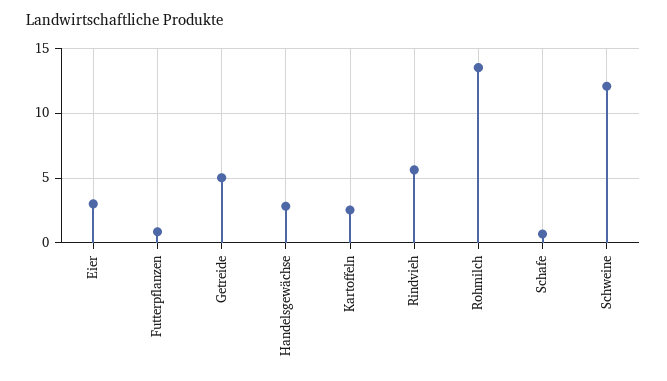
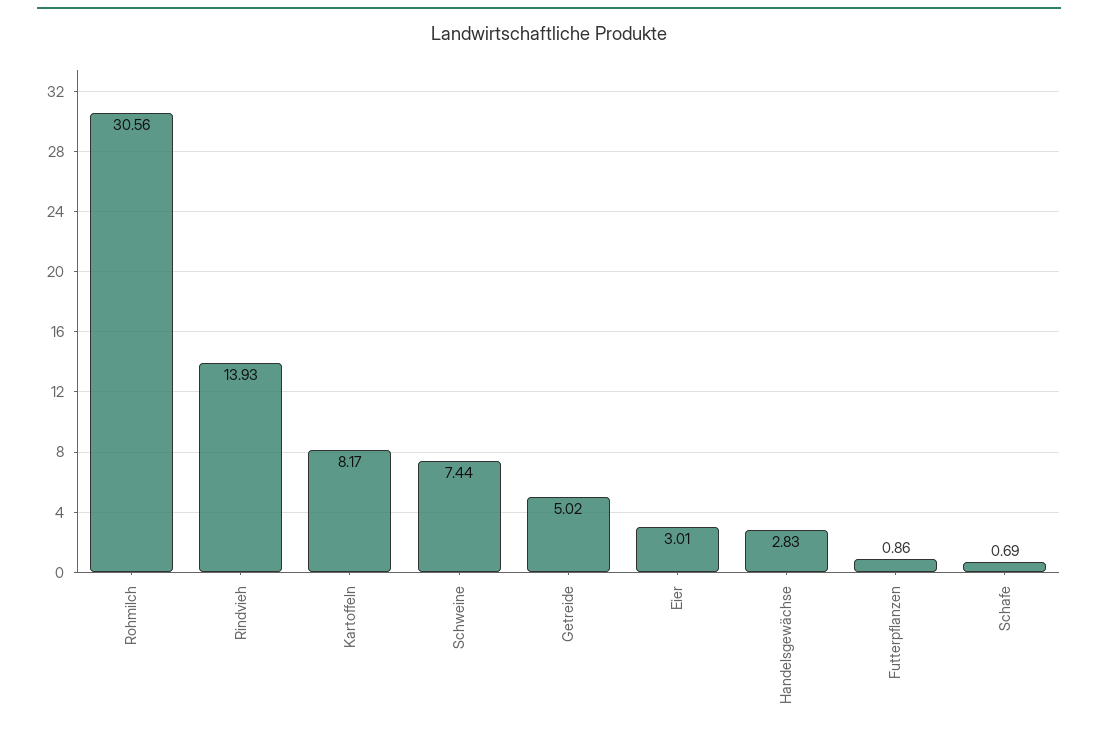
  {
    "Eier": 3.01,
    "Futterpflanzen": 0.86,
    "Getreide": 5.02,
    "Handelsgewächse": 2.83,
-   "Kartoffeln": 2.5,
+   "Kartoffeln": 8.17,
-   "Rindvieh": 5.5,
+   "Rindvieh": 13.93,
-   "Rohmilch": 13.5,
+   "Rohmilch": 30.56,
    "Schafe": 0.69,
-   "Schweine": 12
+   "Schweine": 7.44
  }

